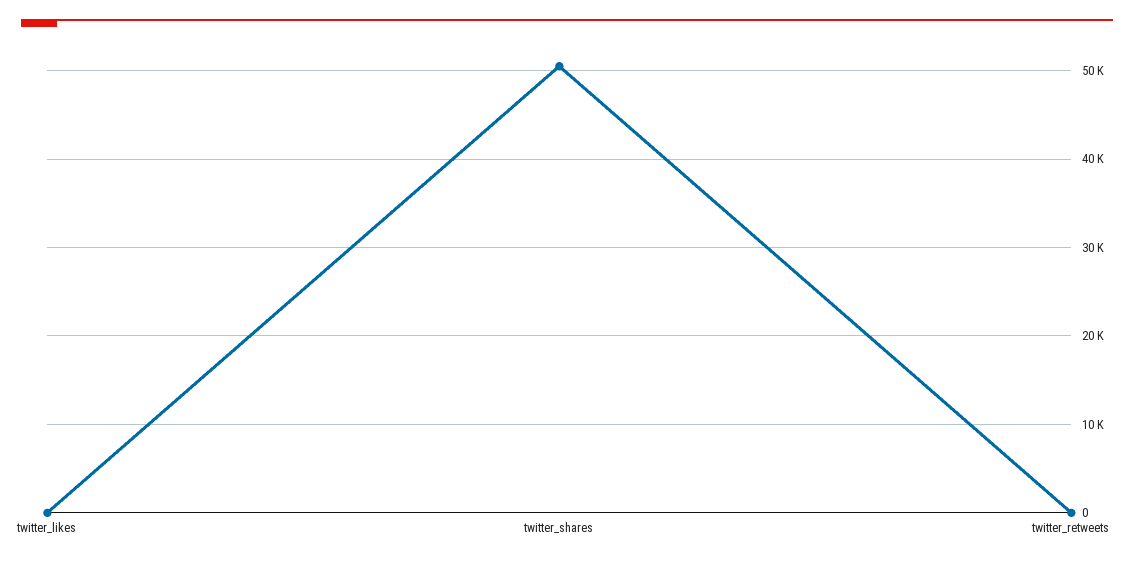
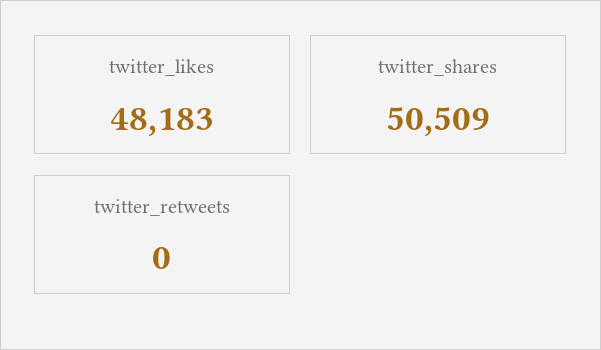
  {
-   "twitter_likes": 0,
+   "twitter_likes": 48183,
    "twitter_shares": 50509,
    "twitter_retweets": 0
  }

